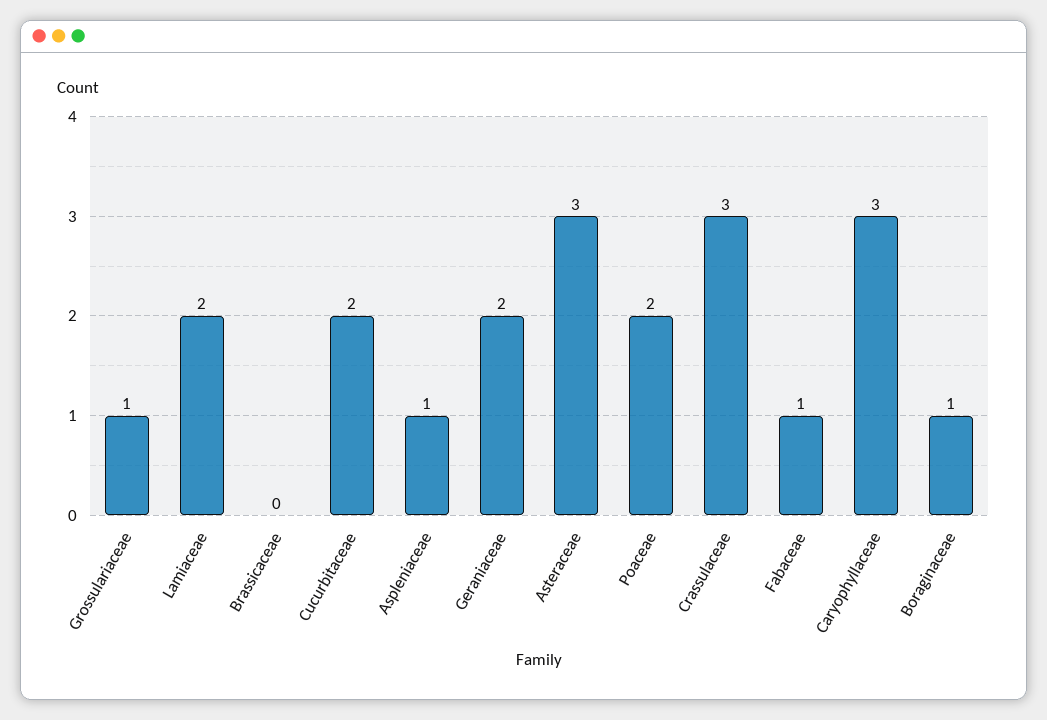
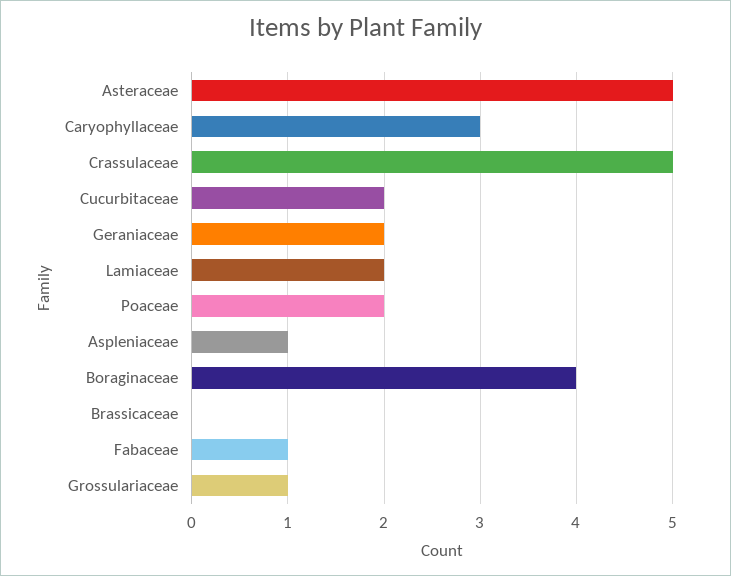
  {
    "Grossulariaceae": 1,
    "Lamiaceae": 2,
    "Brassicaceae": 0,
    "Cucurbitaceae": 2,
    "Aspleniaceae": 1,
    "Geraniaceae": 2,
-   "Asteraceae": 3,
+   "Asteraceae": 5,
    "Poaceae": 2,
-   "Crassulaceae": 3,
+   "Crassulaceae": 5,
    "Fabaceae": 1,
    "Caryophyllaceae": 3,
-   "Boraginaceae": 1
+   "Boraginaceae": 4
  }

